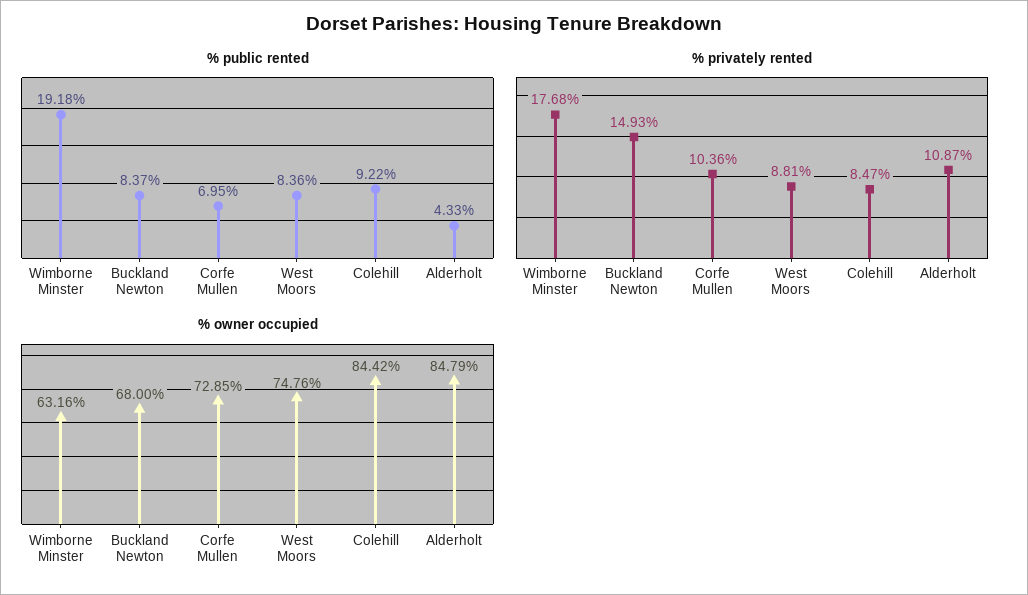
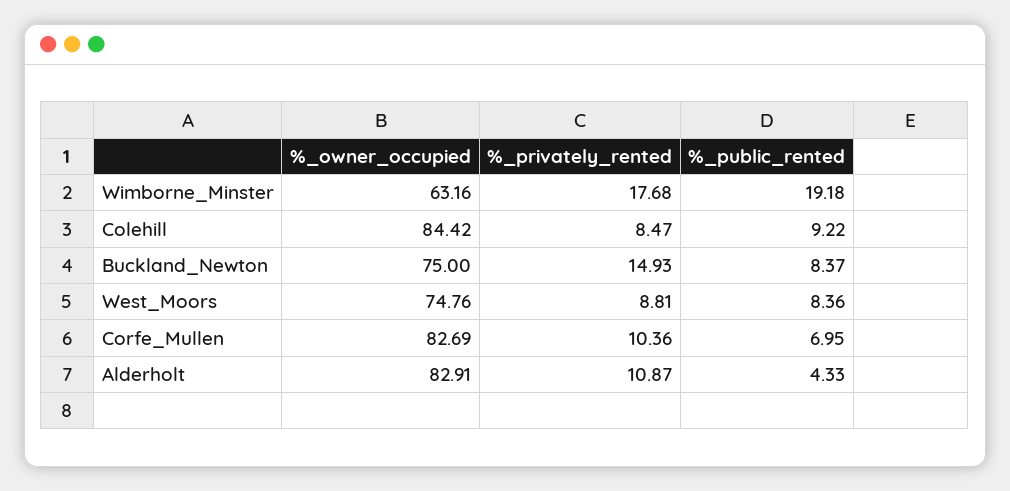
  {
    "% public rented": {
      "Wimborne Minster": 19.18,
      "Buckland Newton": 8.37,
      "Corfe Mullen": 6.95,
      "West Moors": 8.36,
      "Colehill": 9.22,
      "Alderholt": 4.33
    },
    "% privately rented": {
      "Wimborne Minster": 17.68,
      "Buckland Newton": 14.93,
      "Corfe Mullen": 10.36,
      "West Moors": 8.81,
      "Colehill": 8.47,
      "Alderholt": 10.87
    },
    "% owner occupied": {
      "Wimborne Minster": 63.16,
-     "Buckland Newton": 68,
+     "Buckland Newton": 75,
-     "Corfe Mullen": 72.85,
+     "Corfe Mullen": 82.69,
      "West Moors": 74.76,
      "Colehill": 84.42,
-     "Alderholt": 84.79
+     "Alderholt": 82.91
    }
  }

